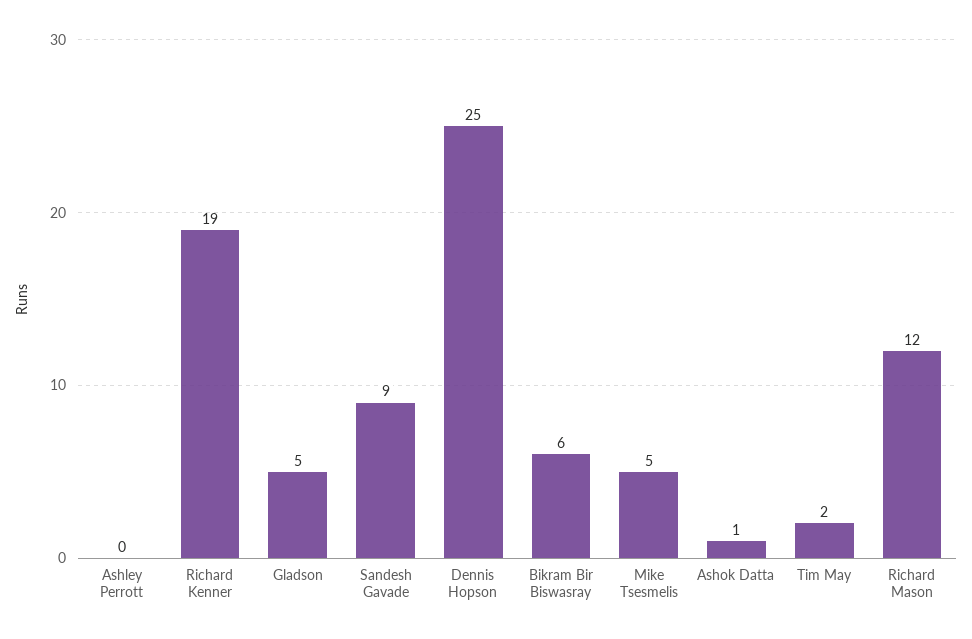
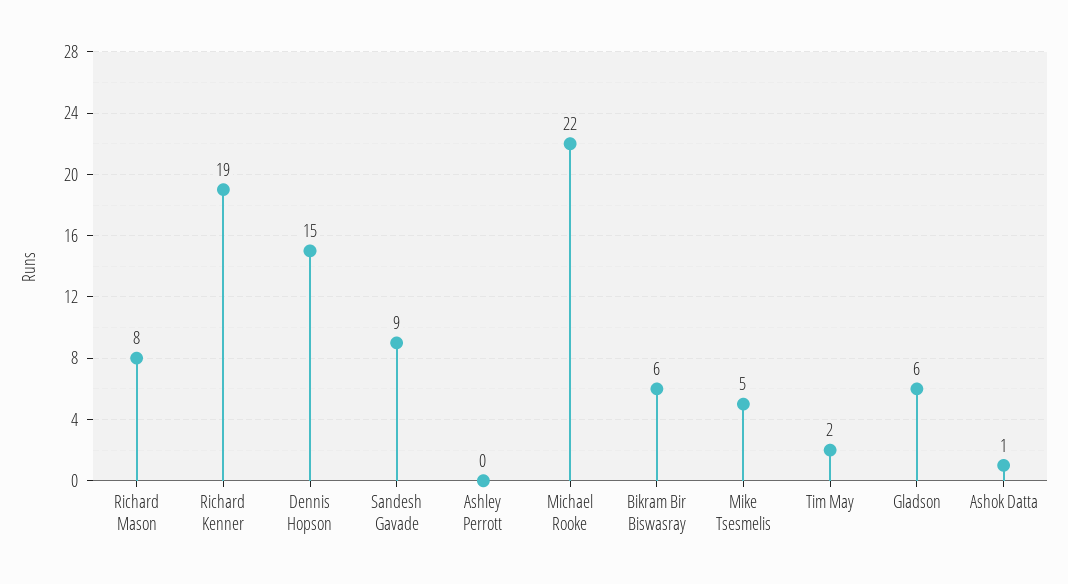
  {
    "Ashley Perrott": 0,
    "Richard Kenner": 19,
-   "Gladson": 5,
+   "Gladson": 6,
    "Sandesh Gavade": 9,
-   "Dennis Hopson": 25,
+   "Dennis Hopson": 15,
    "Bikram Bir Biswasray": 6,
    "Mike Tsesmelis": 5,
    "Ashok Datta": 1,
    "Tim May": 2,
-   "Richard Mason": 12
+   "Richard Mason": 8,
+   "Michael Rooke": 22
  }

